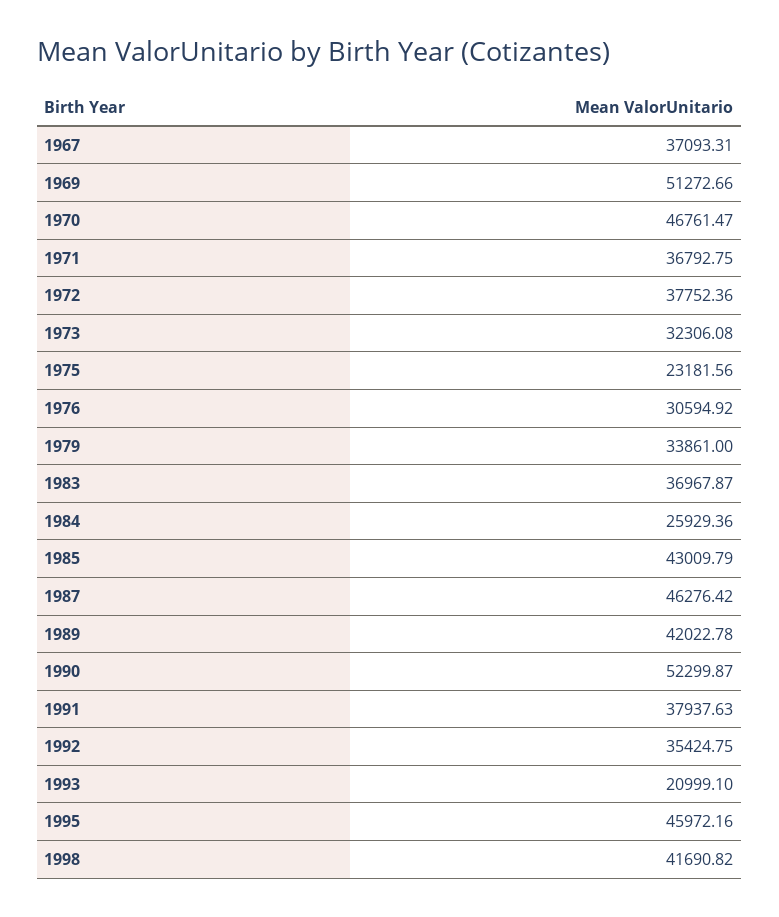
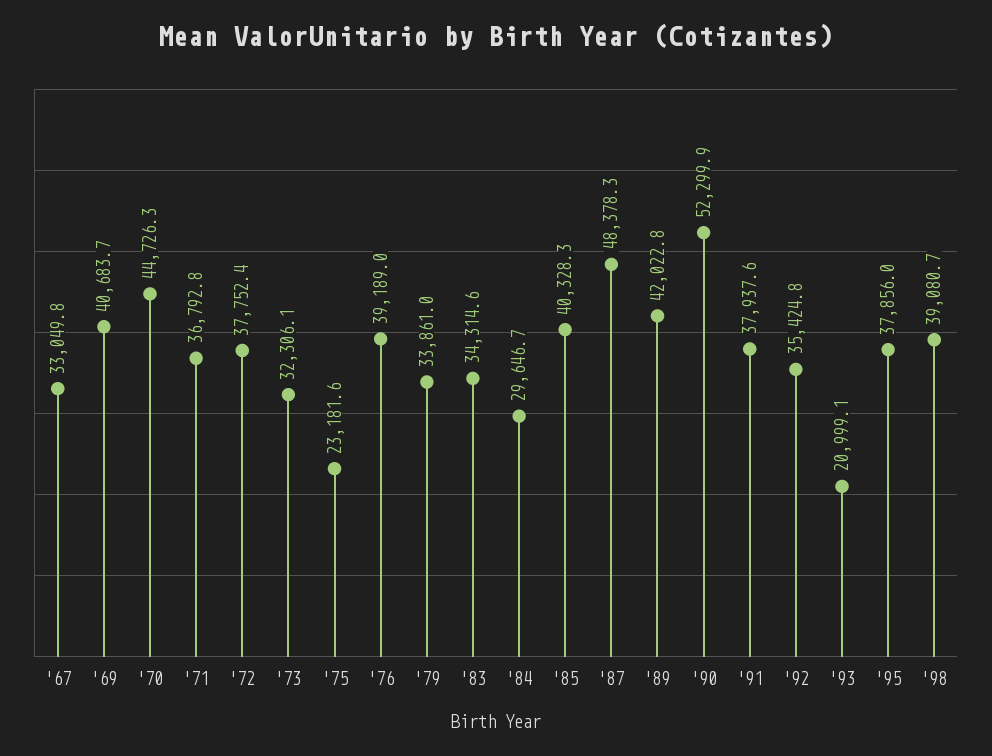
  {
-   "1967": 37093.31,
+   "1967": 33049.8,
-   "1969": 51272.66,
+   "1969": 40683.7,
-   "1970": 46761.47,
+   "1970": 44726.3,
    "1971": 36792.75,
    "1972": 37752.36,
    "1973": 32306.08,
    "1975": 23181.56,
-   "1976": 30594.92,
+   "1976": 39189,
    "1979": 33861,
-   "1983": 36967.87,
+   "1983": 34314.6,
-   "1984": 25929.36,
+   "1984": 29646.7,
-   "1985": 43009.79,
+   "1985": 40328.3,
-   "1987": 46276.42,
+   "1987": 48378.3,
    "1989": 42022.78,
    "1990": 52299.87,
    "1991": 37937.63,
    "1992": 35424.75,
    "1993": 20999.1,
-   "1995": 45972.16,
+   "1995": 37856,
-   "1998": 41690.82
+   "1998": 39080.7
  }

